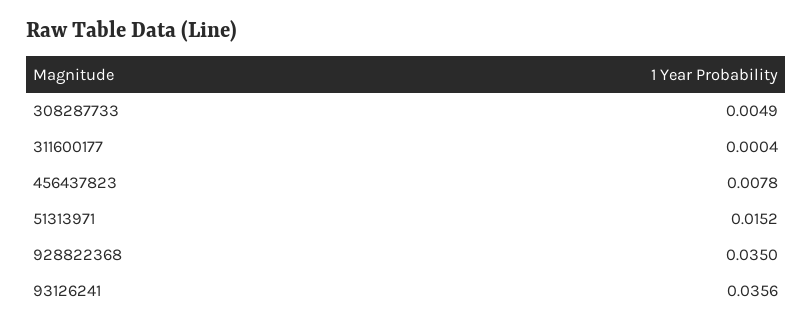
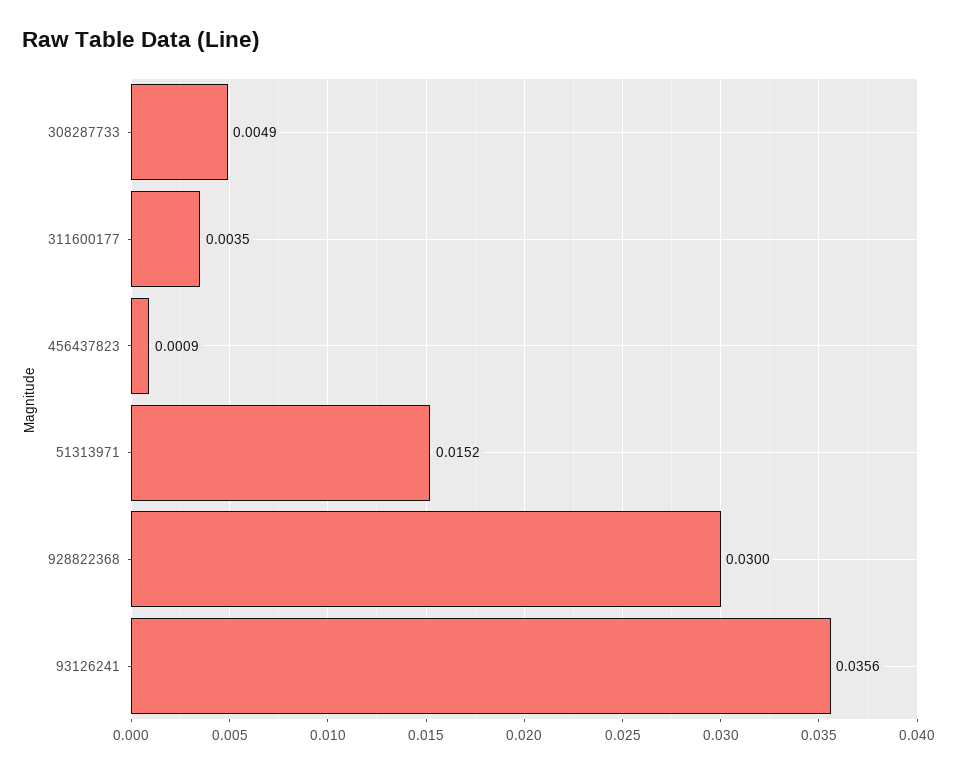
  {
    "308287733": 0.0049,
-   "311600177": 0.0004,
+   "311600177": 0.0035,
-   "456437823": 0.0078,
+   "456437823": 0.0009,
    "51313971": 0.0152,
-   "928822368": 0.035,
+   "928822368": 0.03,
    "93126241": 0.0356
  }

